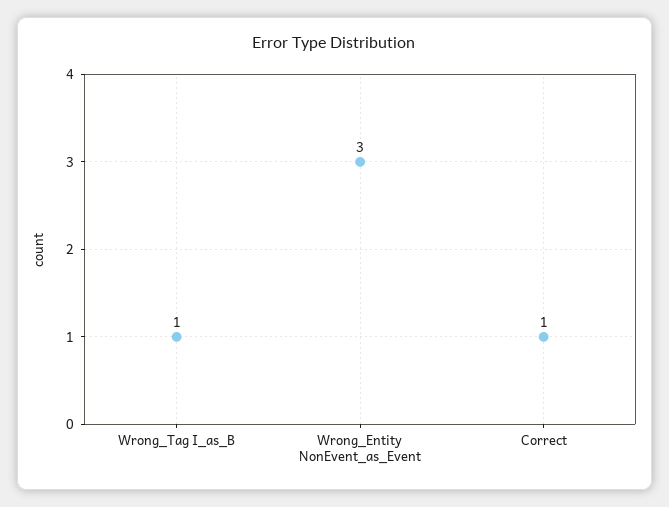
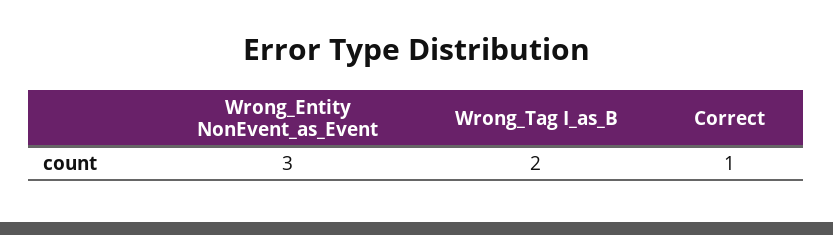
  {
-   "Wrong_Tag I_as_B": 1,
+   "Wrong_Tag I_as_B": 2,
    "Wrong_Entity NonEvent_as_Event": 3,
    "Correct": 1
  }

